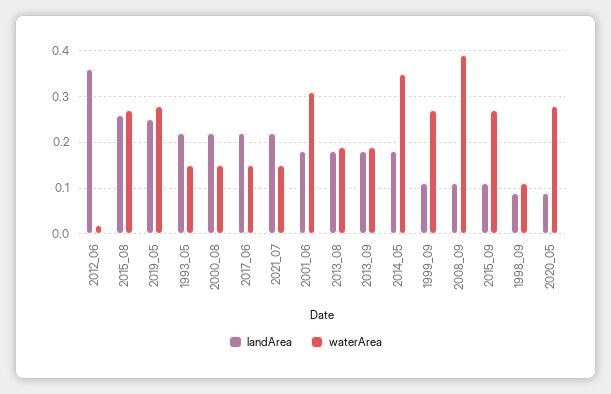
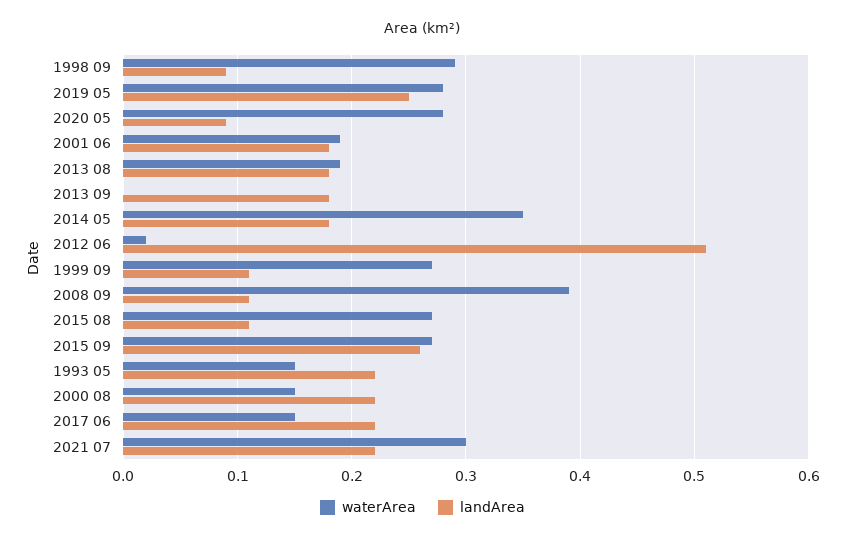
  {
    "landArea": {
-     "2012_06": 0.35,
+     "2012_06": 0.51,
-     "2015_08": 0.25,
+     "2015_08": 0.11,
      "2019_05": 0.25,
      "1993_05": 0.22,
      "2000_08": 0.22,
      "2017_06": 0.22,
      "2021_07": 0.22,
      "2001_06": 0.18,
      "2013_08": 0.18,
      "2013_09": 0.18,
      "2014_05": 0.18,
      "1999_09": 0.11,
      "2008_09": 0.11,
-     "2015_09": 0.1,
+     "2015_09": 0.26,
      "1998_09": 0.09,
      "2020_05": 0.09
    },
    "waterArea": {
      "2012_06": 0.02,
      "2015_08": 0.27,
      "2019_05": 0.28,
      "1993_05": 0.15,
      "2000_08": 0.15,
      "2017_06": 0.15,
-     "2021_07": 0.15,
+     "2021_07": 0.3,
-     "2001_06": 0.3,
+     "2001_06": 0.19,
      "2013_08": 0.19,
-     "2013_09": 0.2,
+     "2013_09": 0,
      "2014_05": 0.35,
      "1999_09": 0.27,
      "2008_09": 0.39,
      "2015_09": 0.27,
-     "1998_09": 0.1,
+     "1998_09": 0.29,
      "2020_05": 0.28
    }
  }

